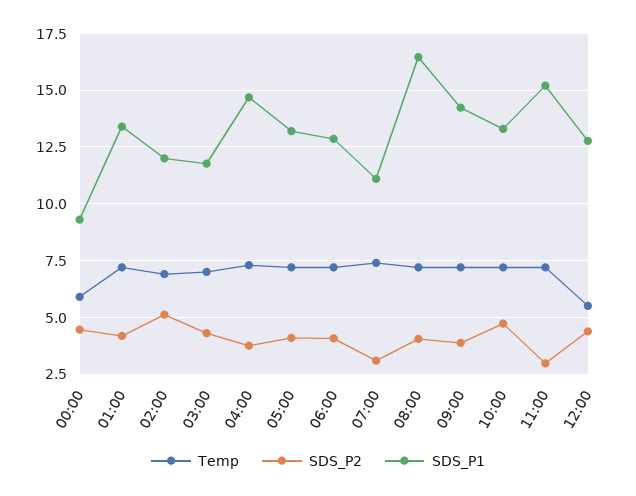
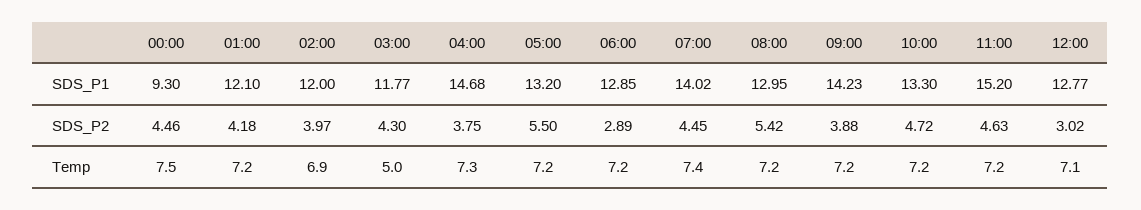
  {
    "Temp": {
-     "00:00": 6,
+     "00:00": 7.5,
      "01:00": 7.2,
      "02:00": 6.9,
-     "03:00": 7,
+     "03:00": 5,
      "04:00": 7.3,
      "05:00": 7.2,
      "06:00": 7.2,
      "07:00": 7.4,
      "08:00": 7.2,
      "09:00": 7.2,
      "10:00": 7.2,
      "11:00": 7.2,
-     "12:00": 5.5
+     "12:00": 7.1
    },
    "SDS_P2": {
      "00:00": 4.46,
      "01:00": 4.18,
-     "02:00": 5,
+     "02:00": 3.97,
      "03:00": 4.3,
      "04:00": 3.75,
-     "05:00": 4,
+     "05:00": 5.5,
-     "06:00": 4,
+     "06:00": 2.89,
-     "07:00": 3,
+     "07:00": 4.45,
-     "08:00": 4,
+     "08:00": 5.42,
      "09:00": 3.88,
      "10:00": 4.72,
-     "11:00": 3,
+     "11:00": 4.63,
-     "12:00": 4.5
+     "12:00": 3.02
    },
    "SDS_P1": {
      "00:00": 9.3,
-     "01:00": 13.5,
+     "01:00": 12.1,
      "02:00": 12,
      "03:00": 11.77,
      "04:00": 14.68,
      "05:00": 13.2,
      "06:00": 12.85,
-     "07:00": 11,
+     "07:00": 14.02,
-     "08:00": 16.5,
+     "08:00": 12.95,
      "09:00": 14.23,
      "10:00": 13.3,
      "11:00": 15.2,
      "12:00": 12.77
    }
  }

